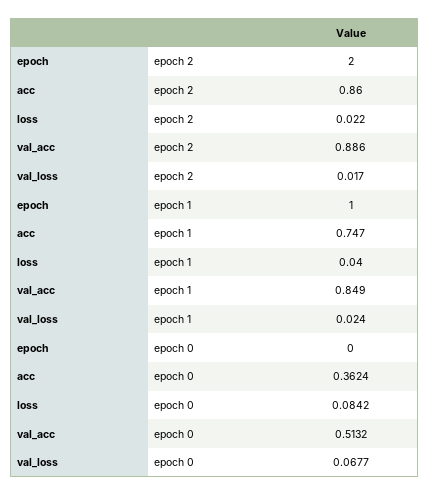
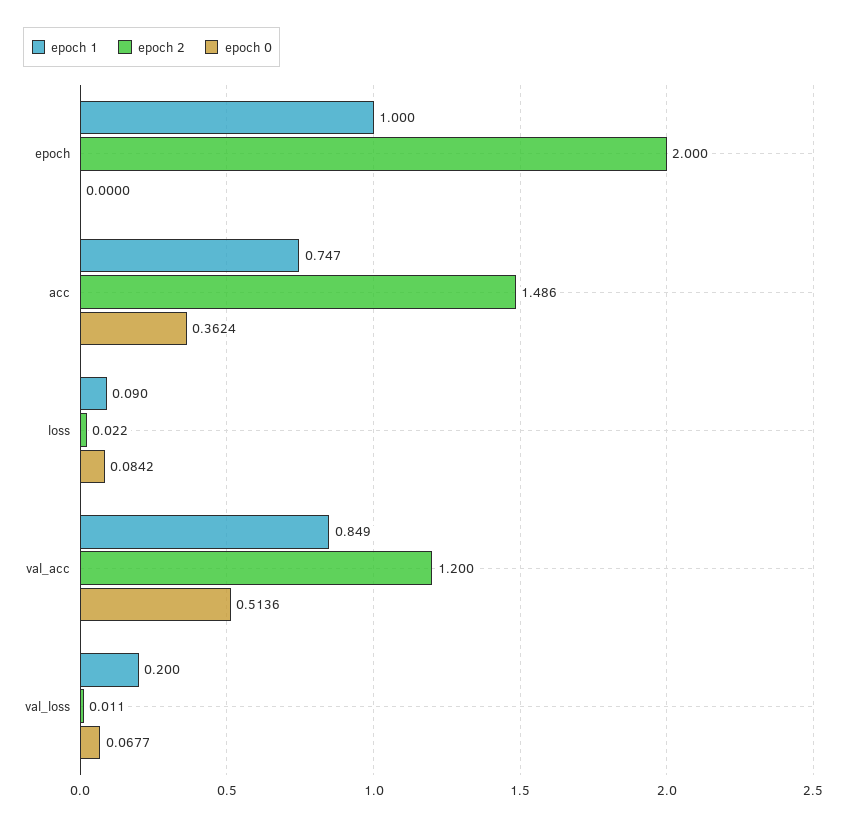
  {
    "epoch 2": {
      "epoch": 2,
-     "acc": 0.86,
+     "acc": 1.486,
      "loss": 0.022,
-     "val_acc": 0.886,
+     "val_acc": 1.2,
-     "val_loss": 0.017
+     "val_loss": 0.011
    },
    "epoch 1": {
      "epoch": 1,
      "acc": 0.747,
-     "loss": 0.04,
+     "loss": 0.09,
      "val_acc": 0.849,
-     "val_loss": 0.024
+     "val_loss": 0.2
    },
    "epoch 0": {
      "epoch": 0,
      "acc": 0.3624,
      "loss": 0.0842,
-     "val_acc": 0.5132,
+     "val_acc": 0.5136,
      "val_loss": 0.0677
    }
  }

